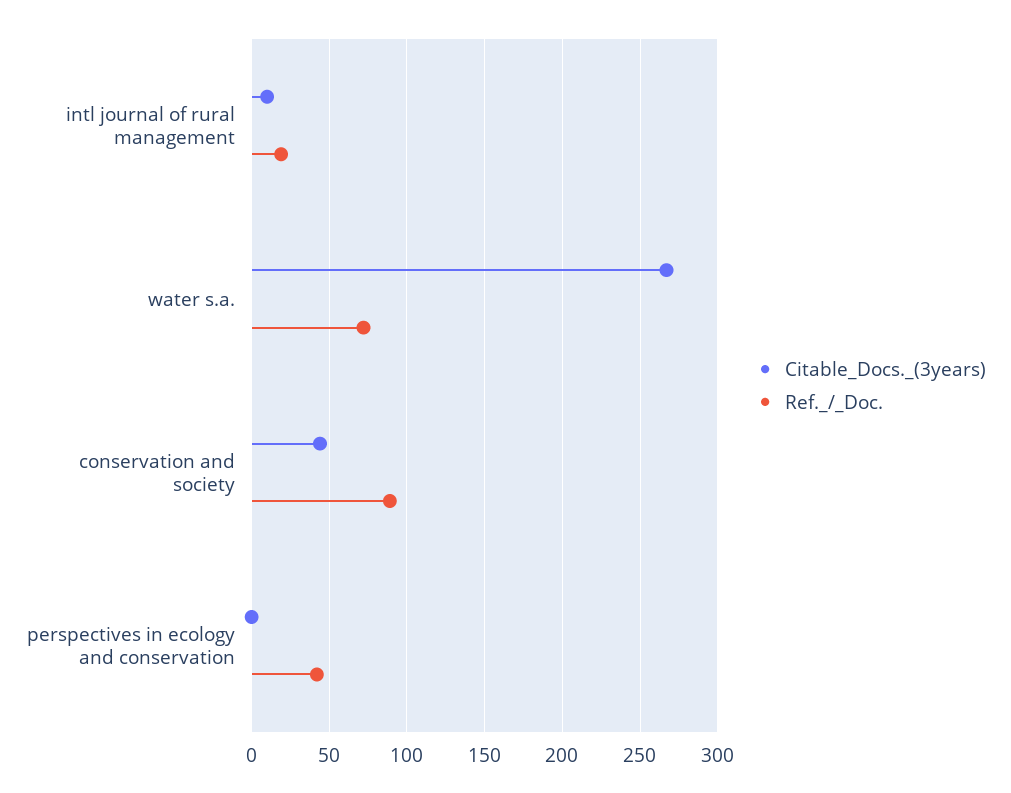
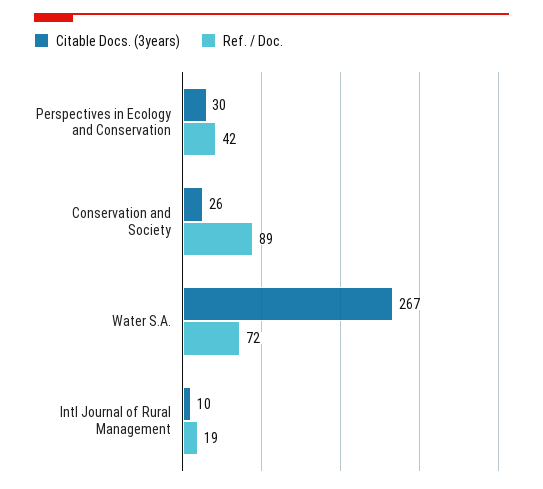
  {
    "Citable_Docs._(3years)": {
      "intl journal of rural management": 10,
      "water s.a.": 267,
-     "conservation and society": 45,
+     "conservation and society": 26,
-     "perspectives in ecology and conservation": 0
+     "perspectives in ecology and conservation": 30
    },
    "Ref._/_Doc.": {
      "intl journal of rural management": 19,
      "water s.a.": 72,
      "conservation and society": 89,
      "perspectives in ecology and conservation": 42
    }
  }

